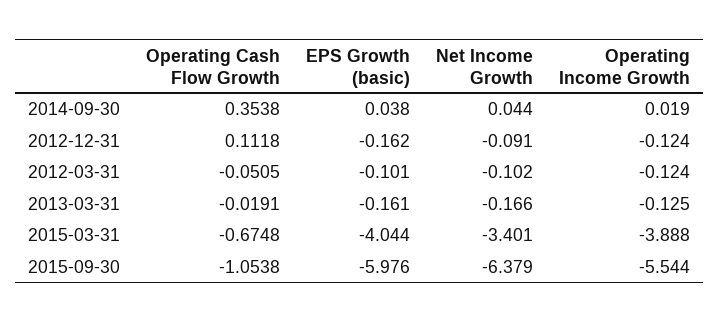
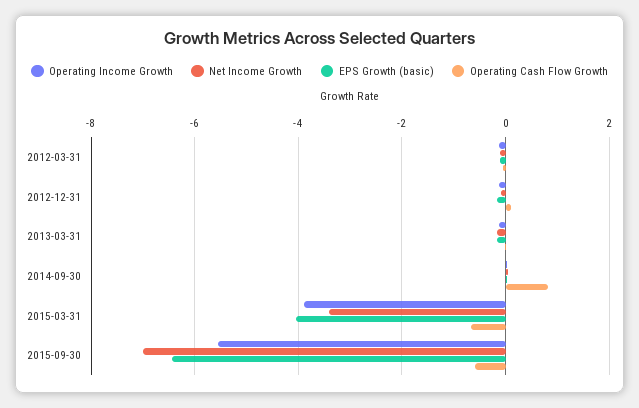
  {
    "Operating Cash Flow Growth": {
-     "2014-09-30": 0.3538,
+     "2014-09-30": 0.8,
      "2012-12-31": 0.1118,
      "2012-03-31": -0.0505,
      "2013-03-31": -0.0191,
      "2015-03-31": -0.6748,
-     "2015-09-30": -1.0538
+     "2015-09-30": -0.6
    },
    "EPS Growth (basic)": {
      "2014-09-30": 0.038,
      "2012-12-31": -0.162,
      "2012-03-31": -0.101,
      "2013-03-31": -0.161,
      "2015-03-31": -4.044,
-     "2015-09-30": -5.976
+     "2015-09-30": -6.4
    },
    "Net Income Growth": {
      "2014-09-30": 0.044,
      "2012-12-31": -0.091,
      "2012-03-31": -0.102,
      "2013-03-31": -0.166,
      "2015-03-31": -3.401,
-     "2015-09-30": -6.379
+     "2015-09-30": -7
    },
    "Operating Income Growth": {
      "2014-09-30": 0.019,
      "2012-12-31": -0.124,
      "2012-03-31": -0.124,
      "2013-03-31": -0.125,
      "2015-03-31": -3.888,
      "2015-09-30": -5.544
    }
  }

